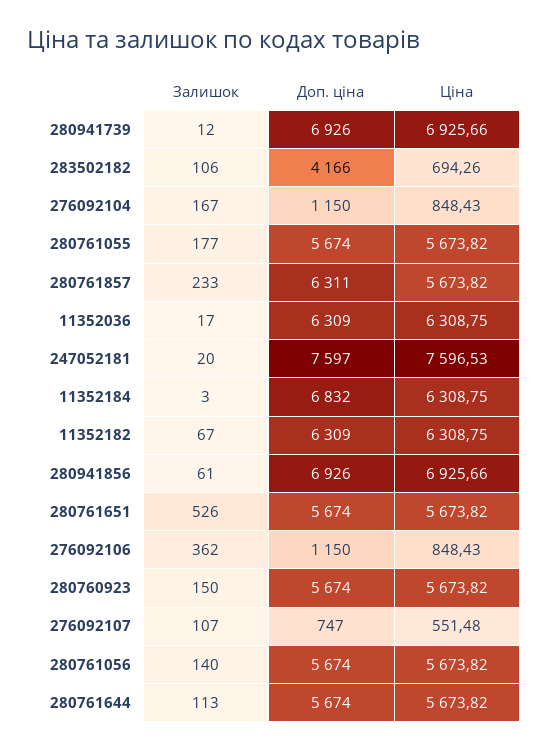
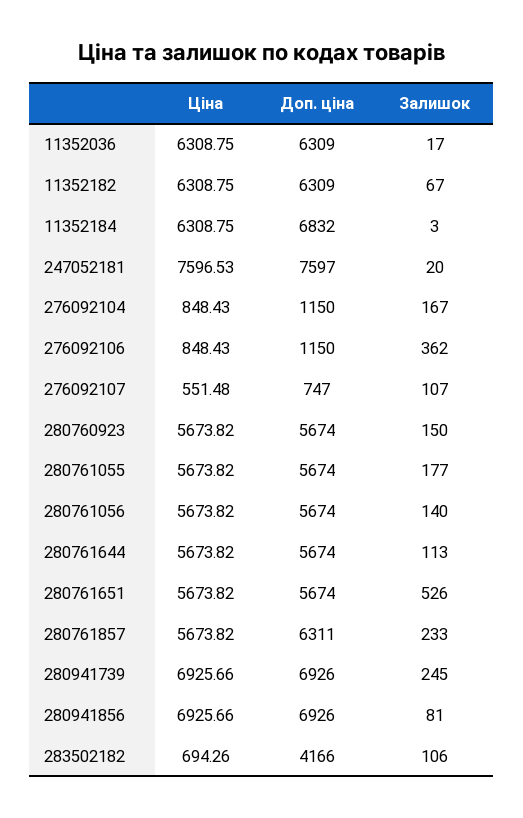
  {
    "Залишок": {
-     "280941739": 12,
+     "280941739": 245,
      "283502182": 106,
      "276092104": 167,
      "280761055": 177,
      "280761857": 233,
      "11352036": 17,
      "247052181": 20,
      "11352184": 3,
      "11352182": 67,
-     "280941856": 61,
+     "280941856": 81,
      "280761651": 526,
      "276092106": 362,
      "280760923": 150,
      "276092107": 107,
      "280761056": 140,
      "280761644": 113
    },
    "Доп. ціна": {
      "280941739": 6926,
      "283502182": 4166,
      "276092104": 1150,
      "280761055": 5674,
      "280761857": 6311,
      "11352036": 6309,
      "247052181": 7597,
      "11352184": 6832,
      "11352182": 6309,
      "280941856": 6926,
      "280761651": 5674,
      "276092106": 1150,
      "280760923": 5674,
      "276092107": 747,
      "280761056": 5674,
      "280761644": 5674
    },
    "Ціна": {
      "280941739": 6925.66,
      "283502182": 694.26,
      "276092104": 848.43,
      "280761055": 5673.82,
      "280761857": 5673.82,
      "11352036": 6308.75,
      "247052181": 7596.53,
      "11352184": 6308.75,
      "11352182": 6308.75,
      "280941856": 6925.66,
      "280761651": 5673.82,
      "276092106": 848.43,
      "280760923": 5673.82,
      "276092107": 551.48,
      "280761056": 5673.82,
      "280761644": 5673.82
    }
  }

